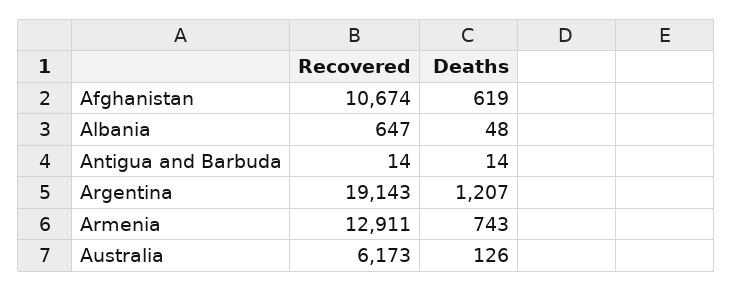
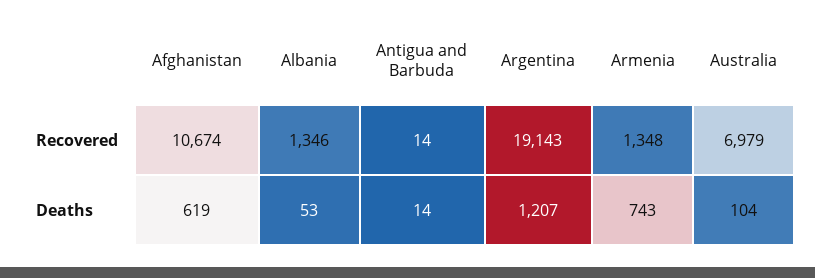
  {
    "Recovered": {
      "Afghanistan": 10674,
-     "Albania": 647,
+     "Albania": 1346,
      "Antigua and Barbuda": 14,
      "Argentina": 19143,
-     "Armenia": 12911,
+     "Armenia": 1348,
-     "Australia": 6173
+     "Australia": 6979
    },
    "Deaths": {
      "Afghanistan": 619,
-     "Albania": 48,
+     "Albania": 53,
      "Antigua and Barbuda": 14,
      "Argentina": 1207,
      "Armenia": 743,
-     "Australia": 126
+     "Australia": 104
    }
  }

